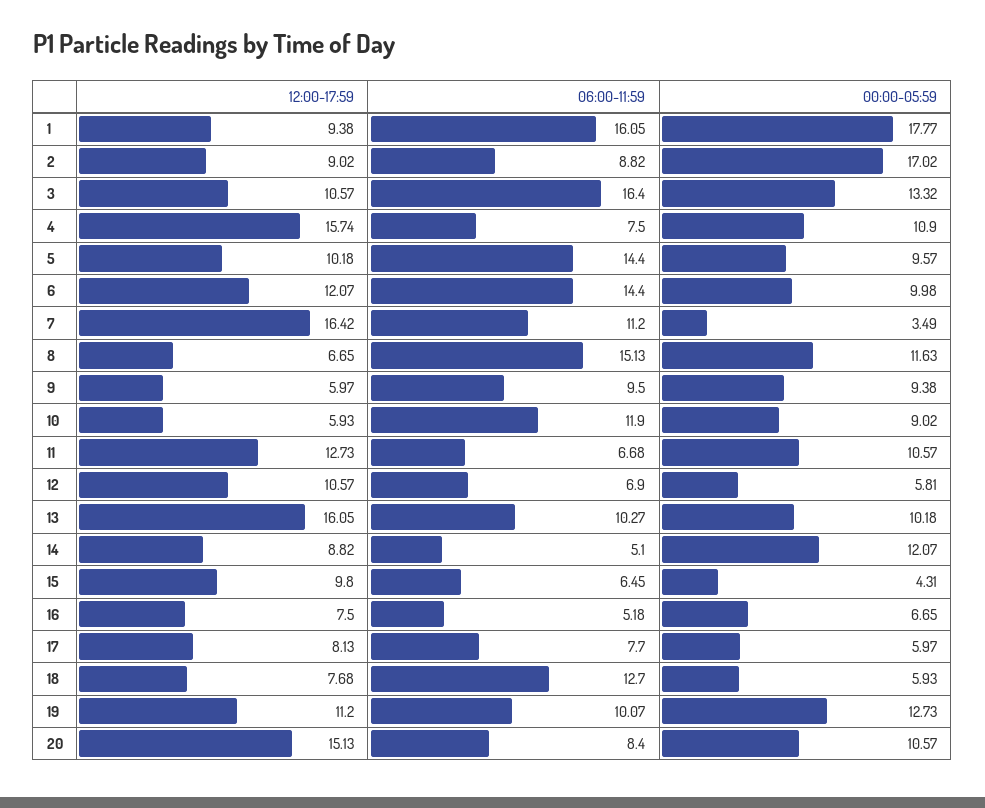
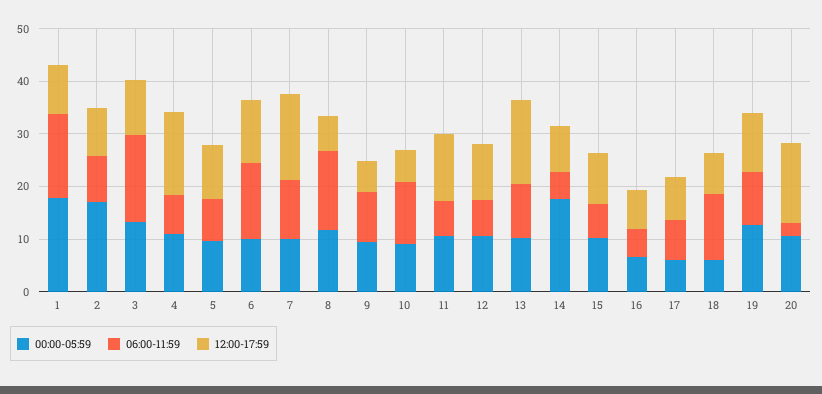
  {
    "12:00-17:59": {
      "1": 9.38,
      "2": 9.02,
      "3": 10.57,
      "4": 15.74,
      "5": 10.18,
      "6": 12.07,
      "7": 16.42,
      "8": 6.65,
      "9": 5.97,
      "10": 5.93,
      "11": 12.73,
      "12": 10.57,
      "13": 16.05,
      "14": 8.82,
      "15": 9.8,
      "16": 7.5,
      "17": 8.13,
      "18": 7.68,
      "19": 11.2,
      "20": 15.13
    },
    "06:00-11:59": {
      "1": 16.05,
      "2": 8.82,
      "3": 16.4,
      "4": 7.5,
-     "5": 14.4,
+     "5": 8,
      "6": 14.4,
      "7": 11.2,
      "8": 15.13,
      "9": 9.5,
      "10": 11.9,
      "11": 6.68,
      "12": 6.9,
      "13": 10.27,
      "14": 5.1,
      "15": 6.45,
      "16": 5.18,
      "17": 7.7,
      "18": 12.7,
      "19": 10.07,
-     "20": 8.4
+     "20": 2
    },
    "00:00-05:59": {
      "1": 17.77,
      "2": 17.02,
      "3": 13.32,
      "4": 10.9,
      "5": 9.57,
      "6": 9.98,
-     "7": 3.49,
+     "7": 10,
      "8": 11.63,
      "9": 9.38,
      "10": 9.02,
      "11": 10.57,
-     "12": 5.81,
+     "12": 10,
      "13": 10.18,
-     "14": 12.07,
+     "14": 18,
-     "15": 4.31,
+     "15": 10,
      "16": 6.65,
      "17": 5.97,
      "18": 5.93,
      "19": 12.73,
      "20": 10.57
    }
  }

